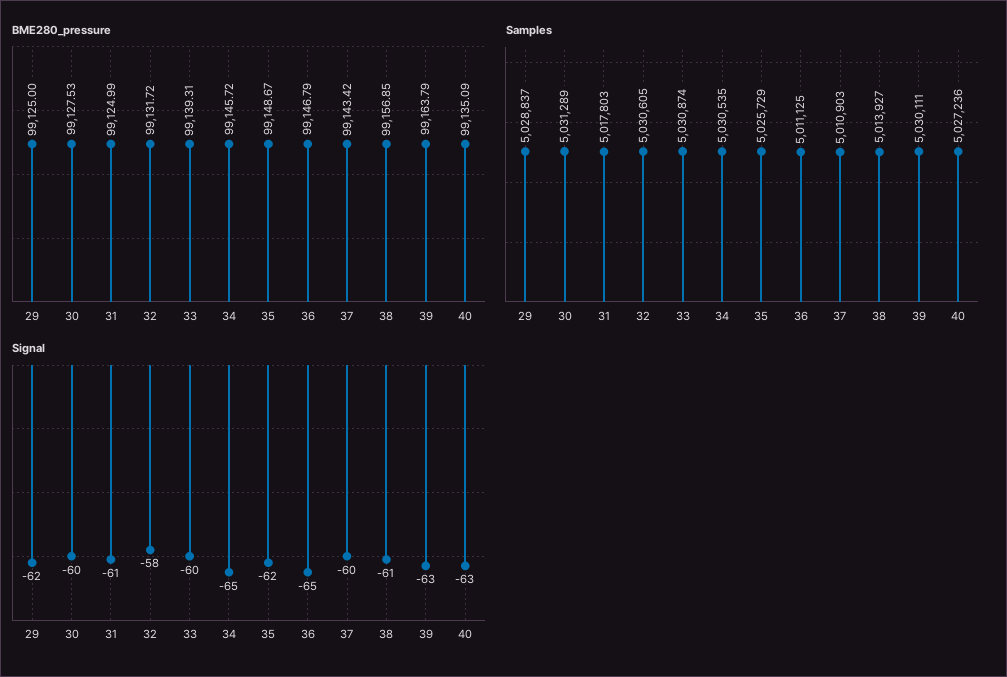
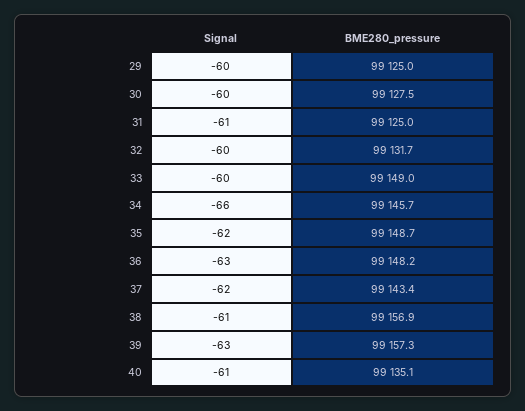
  {
    "BME280_pressure": {
      "29": 99125,
      "30": 99127.53,
      "31": 99124.99,
      "32": 99131.72,
-     "33": 99139.31,
+     "33": 99149,
      "34": 99145.72,
      "35": 99148.67,
-     "36": 99146.79,
+     "36": 99148.2,
      "37": 99143.42,
      "38": 99156.85,
-     "39": 99163.79,
+     "39": 99157.3,
      "40": 99135.09
    },
-   "Samples": {
-     "29": 5028837,
-     "30": 5031289,
-     "31": 5017803,
-     "32": 5030605,
-     "33": 5030874,
-     "34": 5030535,
-     "35": 5025729,
-     "36": 5011125,
-     "37": 5010903,
-     "38": 5013927,
-     "39": 5030111,
-     "40": 5027236
-   },
    "Signal": {
-     "29": -62,
+     "29": -60,
      "30": -60,
      "31": -61,
-     "32": -58,
+     "32": -60,
      "33": -60,
-     "34": -65,
+     "34": -66,
      "35": -62,
-     "36": -65,
+     "36": -63,
-     "37": -60,
+     "37": -62,
      "38": -61,
      "39": -63,
-     "40": -63
+     "40": -61
    }
  }

